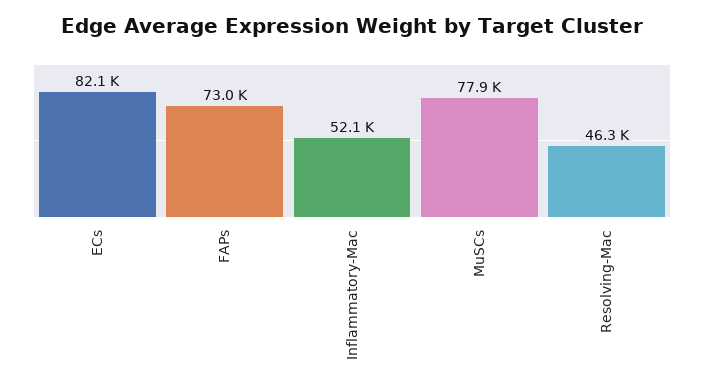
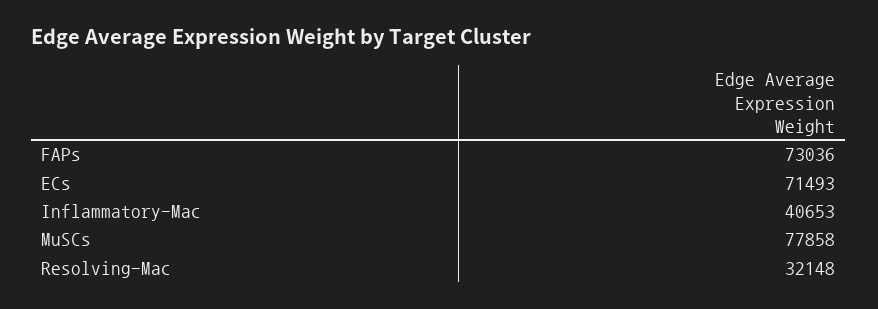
  {
-   "ECs": 82100,
+   "ECs": 71493,
    "FAPs": 73036,
-   "Inflammatory-Mac": 52100,
+   "Inflammatory-Mac": 40653,
    "MuSCs": 77858,
-   "Resolving-Mac": 46300
+   "Resolving-Mac": 32148
  }

